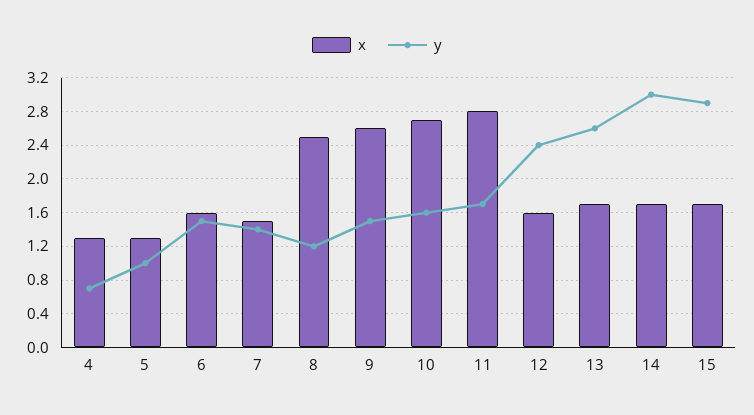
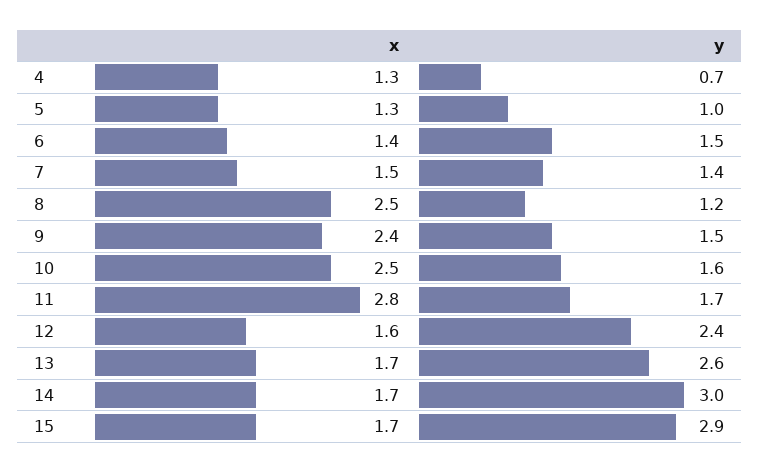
  {
    "x": {
      "4": 1.3,
      "5": 1.3,
-     "6": 1.6,
+     "6": 1.4,
      "7": 1.5,
      "8": 2.5,
-     "9": 2.6,
+     "9": 2.4,
-     "10": 2.7,
+     "10": 2.5,
      "11": 2.8,
      "12": 1.6,
      "13": 1.7,
      "14": 1.7,
      "15": 1.7
    },
    "y": {
      "4": 0.7,
      "5": 1,
      "6": 1.5,
      "7": 1.4,
      "8": 1.2,
      "9": 1.5,
      "10": 1.6,
      "11": 1.7,
      "12": 2.4,
      "13": 2.6,
      "14": 3,
      "15": 2.9
    }
  }

